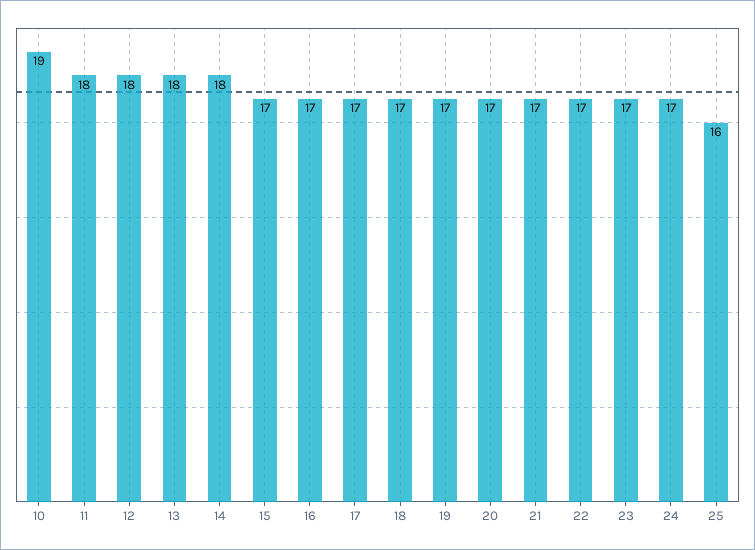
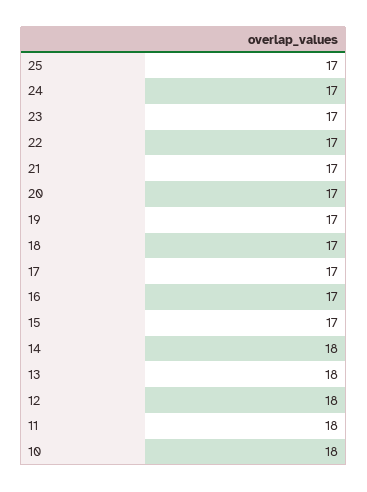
  {
-   "10": 19,
+   "10": 18,
    "11": 18,
    "12": 18,
    "13": 18,
    "14": 18,
    "15": 17,
    "16": 17,
    "17": 17,
    "18": 17,
    "19": 17,
    "20": 17,
    "21": 17,
    "22": 17,
    "23": 17,
    "24": 17,
-   "25": 16
+   "25": 17
  }

